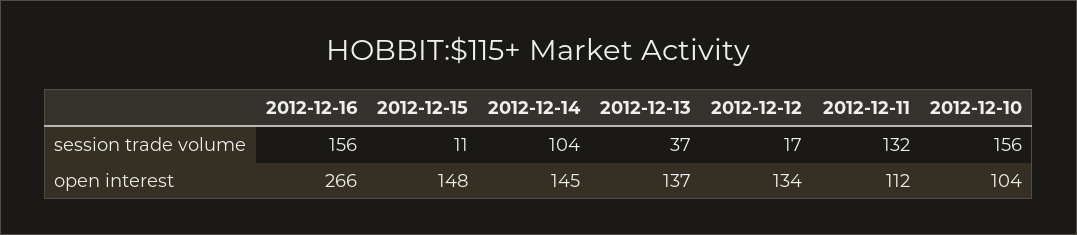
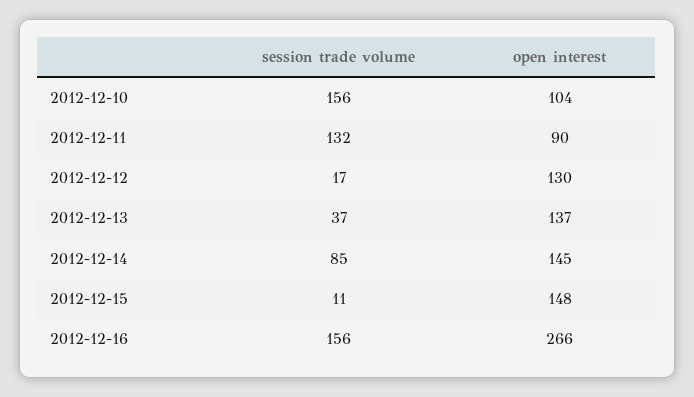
  {
    "2012-12-16": {
      "session trade volume": 156,
      "open interest": 266
    },
    "2012-12-15": {
      "session trade volume": 11,
      "open interest": 148
    },
    "2012-12-14": {
-     "session trade volume": 104,
+     "session trade volume": 85,
      "open interest": 145
    },
    "2012-12-13": {
      "session trade volume": 37,
      "open interest": 137
    },
    "2012-12-12": {
      "session trade volume": 17,
-     "open interest": 134
+     "open interest": 130
    },
    "2012-12-11": {
      "session trade volume": 132,
-     "open interest": 112
+     "open interest": 90
    },
    "2012-12-10": {
      "session trade volume": 156,
      "open interest": 104
    }
  }

